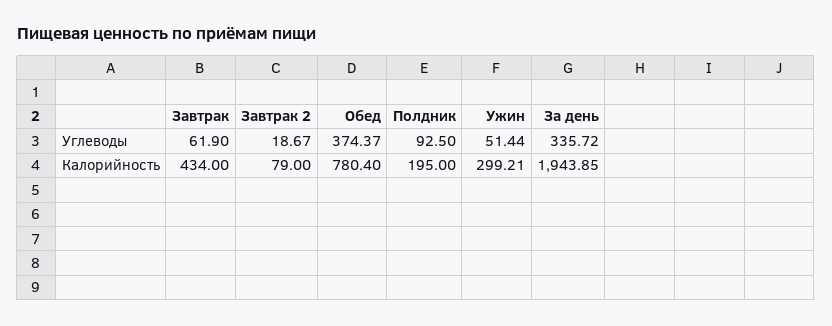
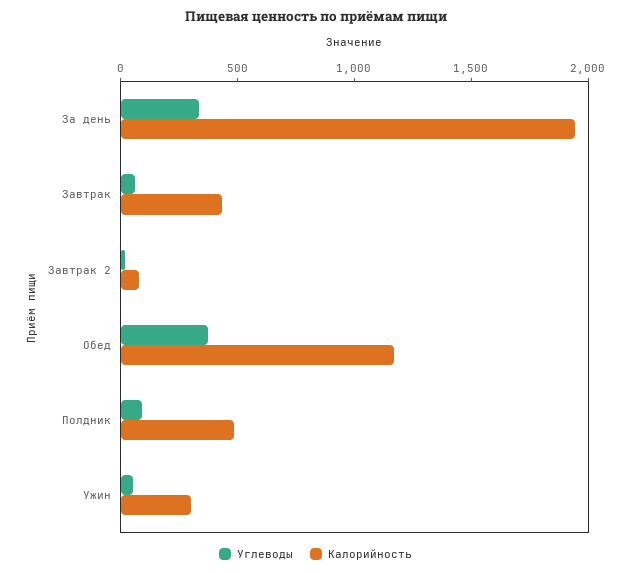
  {
    "Углеводы": {
      "Завтрак": 61.9,
      "Завтрак 2": 18.67,
      "Обед": 374.37,
      "Полдник": 92.5,
      "Ужин": 51.44,
      "За день": 335.72
    },
    "Калорийность": {
      "Завтрак": 434,
      "Завтрак 2": 79,
-     "Обед": 780.4,
+     "Обед": 1200,
-     "Полдник": 195,
+     "Полдник": 500,
      "Ужин": 299.21,
      "За день": 1943.85
    }
  }

